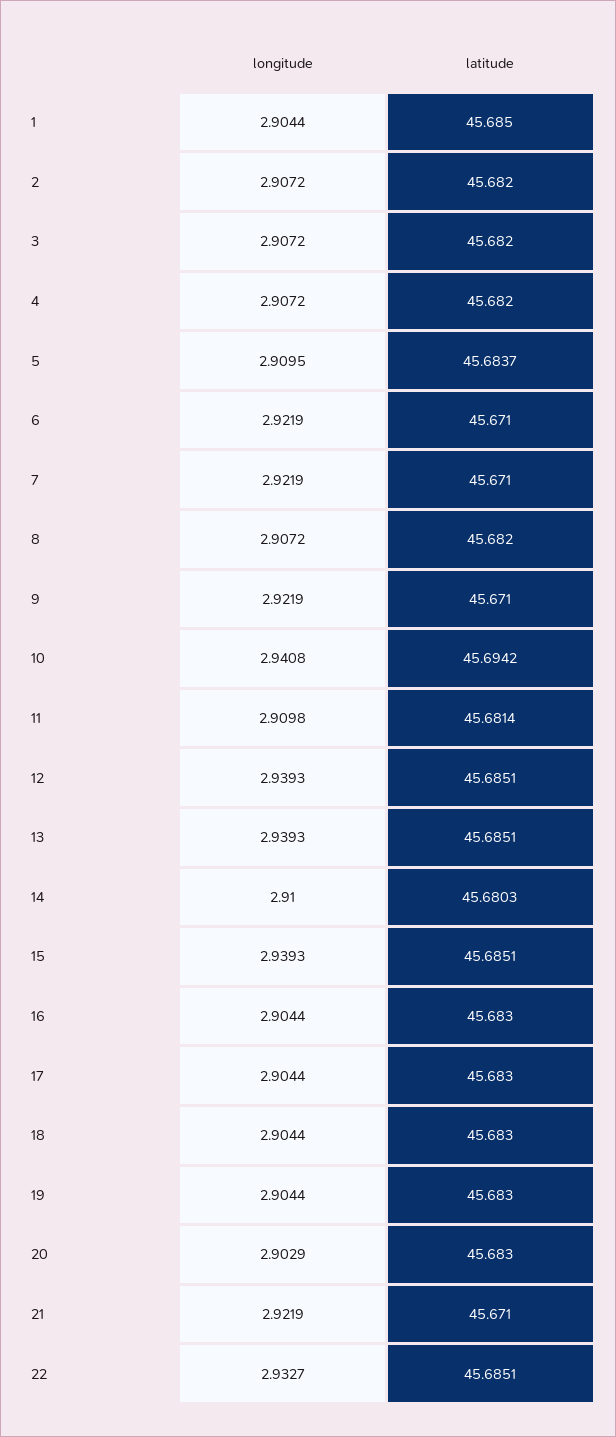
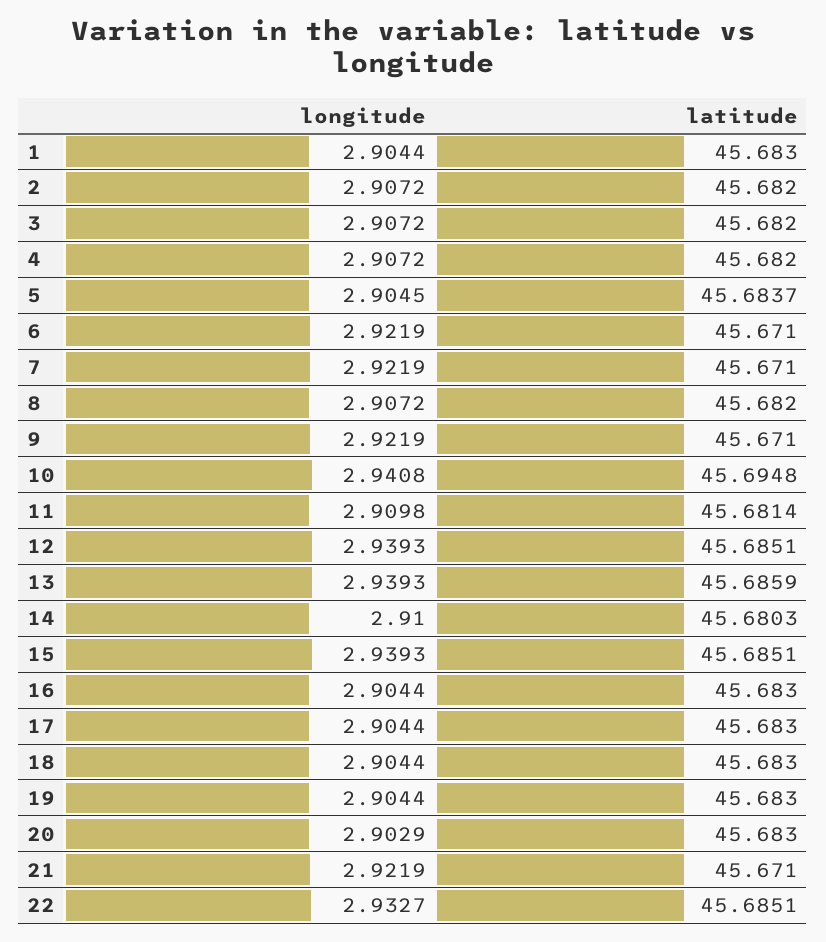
  {
    "longitude": {
      "1": 2.9044,
      "2": 2.9072,
      "3": 2.9072,
      "4": 2.9072,
-     "5": 2.9095,
+     "5": 2.9045,
      "6": 2.9219,
      "7": 2.9219,
      "8": 2.9072,
      "9": 2.9219,
      "10": 2.9408,
      "11": 2.9098,
      "12": 2.9393,
      "13": 2.9393,
      "14": 2.91,
      "15": 2.9393,
      "16": 2.9044,
      "17": 2.9044,
      "18": 2.9044,
      "19": 2.9044,
      "20": 2.9029,
      "21": 2.9219,
      "22": 2.9327
    },
    "latitude": {
-     "1": 45.685,
+     "1": 45.683,
      "2": 45.682,
      "3": 45.682,
      "4": 45.682,
      "5": 45.6837,
      "6": 45.671,
      "7": 45.671,
      "8": 45.682,
      "9": 45.671,
-     "10": 45.6942,
+     "10": 45.6948,
      "11": 45.6814,
      "12": 45.6851,
-     "13": 45.6851,
+     "13": 45.6859,
      "14": 45.6803,
      "15": 45.6851,
      "16": 45.683,
      "17": 45.683,
      "18": 45.683,
      "19": 45.683,
      "20": 45.683,
      "21": 45.671,
      "22": 45.6851
    }
  }

